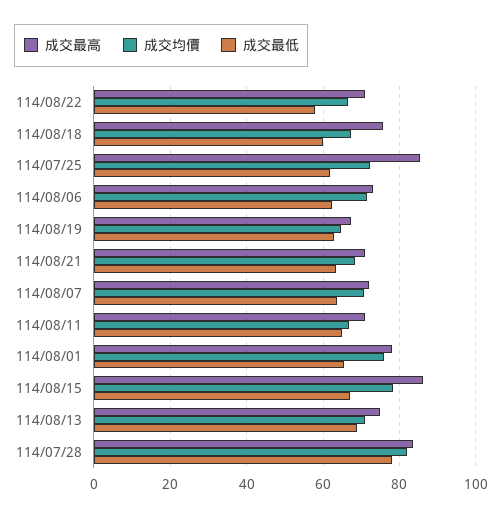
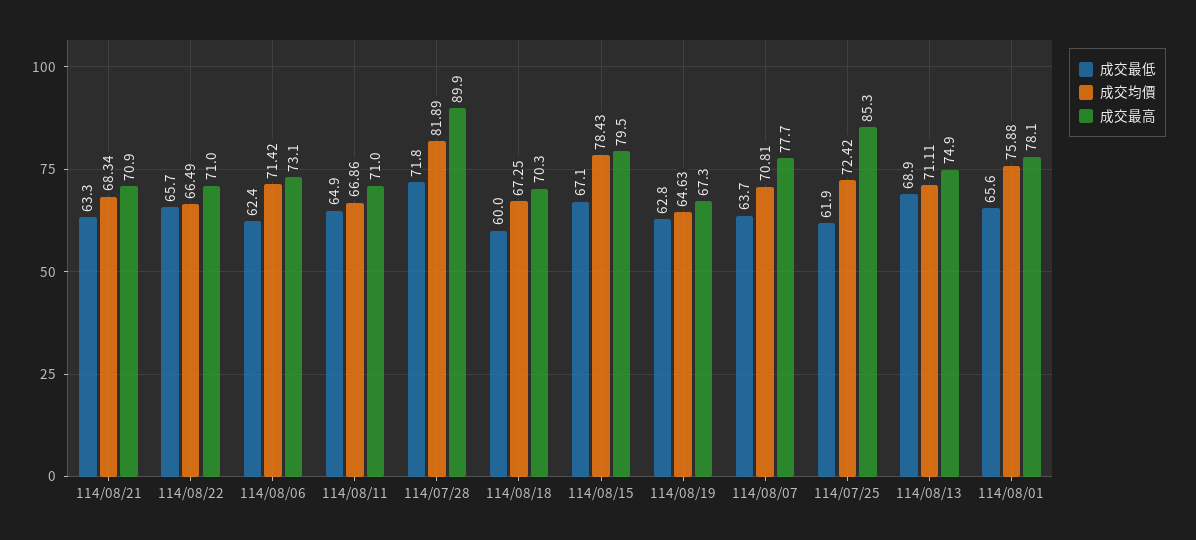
  {
    "成交最高": {
      "114/08/22": 71,
-     "114/08/18": 76,
+     "114/08/18": 70.3,
      "114/07/25": 85.3,
      "114/08/06": 73.1,
      "114/08/19": 67.3,
      "114/08/21": 70.9,
-     "114/08/07": 72,
+     "114/08/07": 77.7,
      "114/08/11": 71,
      "114/08/01": 78.1,
-     "114/08/15": 86,
+     "114/08/15": 79.5,
      "114/08/13": 74.9,
-     "114/07/28": 84
+     "114/07/28": 89.9
    },
    "成交均價": {
      "114/08/22": 66.49,
      "114/08/18": 67.25,
      "114/07/25": 72.42,
      "114/08/06": 71.42,
      "114/08/19": 64.63,
      "114/08/21": 68.34,
      "114/08/07": 70.81,
      "114/08/11": 66.86,
      "114/08/01": 75.88,
      "114/08/15": 78.43,
      "114/08/13": 71.11,
      "114/07/28": 81.89
    },
    "成交最低": {
-     "114/08/22": 58,
+     "114/08/22": 65.7,
      "114/08/18": 60,
      "114/07/25": 61.9,
      "114/08/06": 62.4,
      "114/08/19": 62.8,
      "114/08/21": 63.3,
      "114/08/07": 63.7,
      "114/08/11": 64.9,
      "114/08/01": 65.6,
      "114/08/15": 67.1,
      "114/08/13": 68.9,
-     "114/07/28": 78
+     "114/07/28": 71.8
    }
  }

